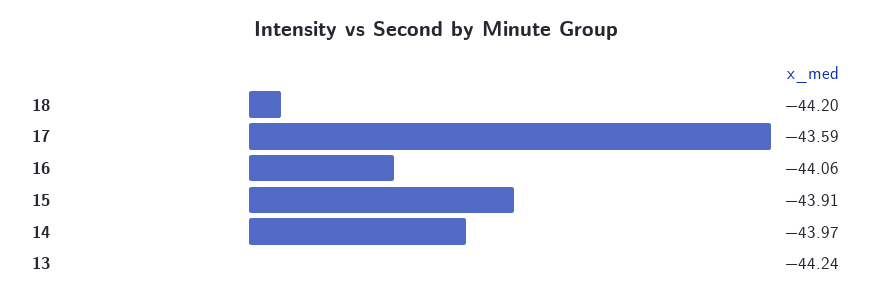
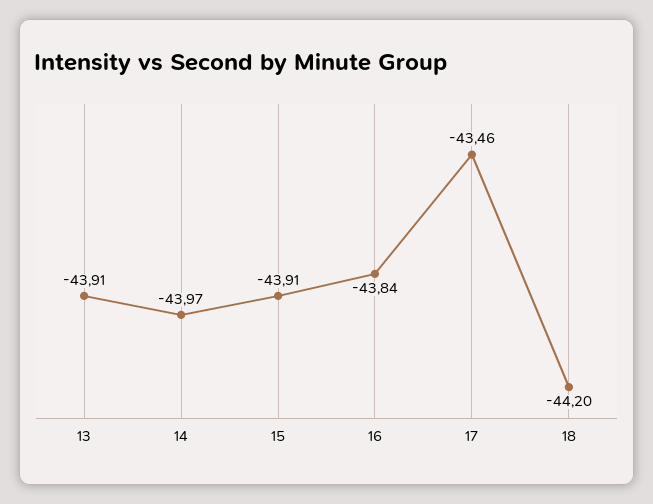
  {
    "18": -44.2,
-   "17": -43.59,
+   "17": -43.46,
-   "16": -44.06,
+   "16": -43.84,
    "15": -43.91,
    "14": -43.97,
-   "13": -44.24
+   "13": -43.91
  }

